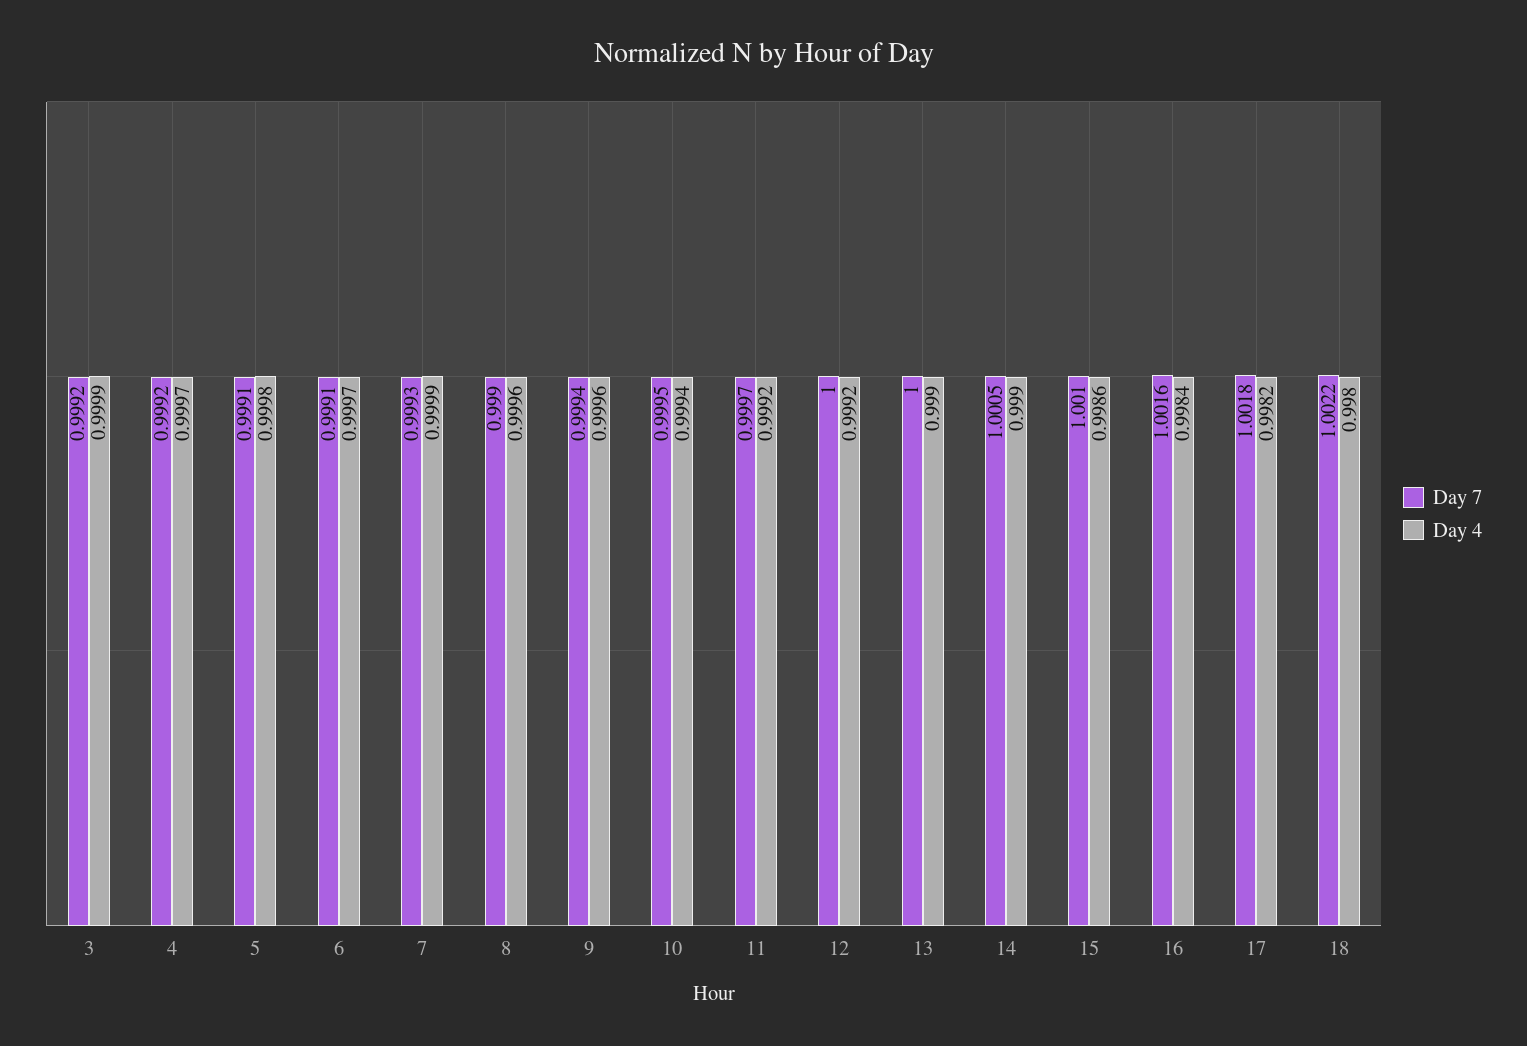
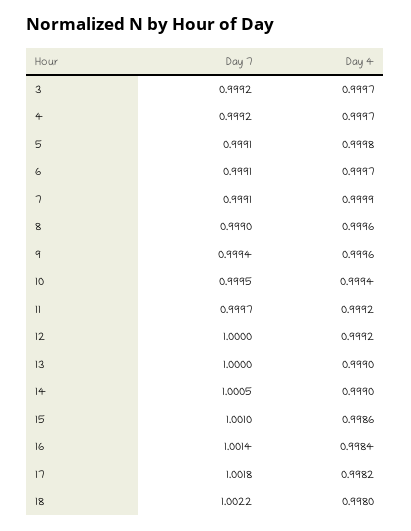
  {
    "Day 7": {
      "3": 0.9992,
      "4": 0.9992,
      "5": 0.9991,
      "6": 0.9991,
-     "7": 0.9993,
+     "7": 0.9991,
      "8": 0.999,
      "9": 0.9994,
      "10": 0.9995,
      "11": 0.9997,
      "12": 1,
      "13": 1,
      "14": 1.0005,
      "15": 1.001,
-     "16": 1.0016,
+     "16": 1.0014,
      "17": 1.0018,
      "18": 1.0022
    },
    "Day 4": {
-     "3": 0.9999,
+     "3": 0.9997,
      "4": 0.9997,
      "5": 0.9998,
      "6": 0.9997,
      "7": 0.9999,
      "8": 0.9996,
      "9": 0.9996,
      "10": 0.9994,
      "11": 0.9992,
      "12": 0.9992,
      "13": 0.999,
      "14": 0.999,
      "15": 0.9986,
      "16": 0.9984,
      "17": 0.9982,
      "18": 0.998
    }
  }

